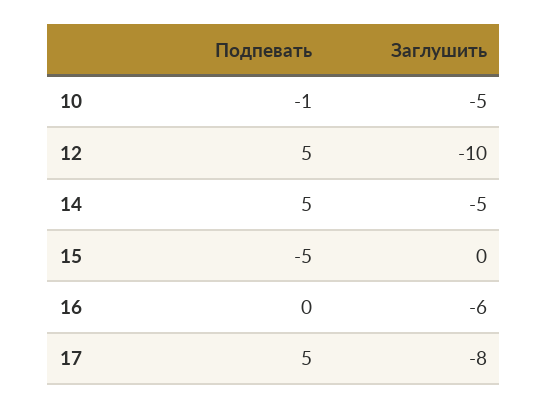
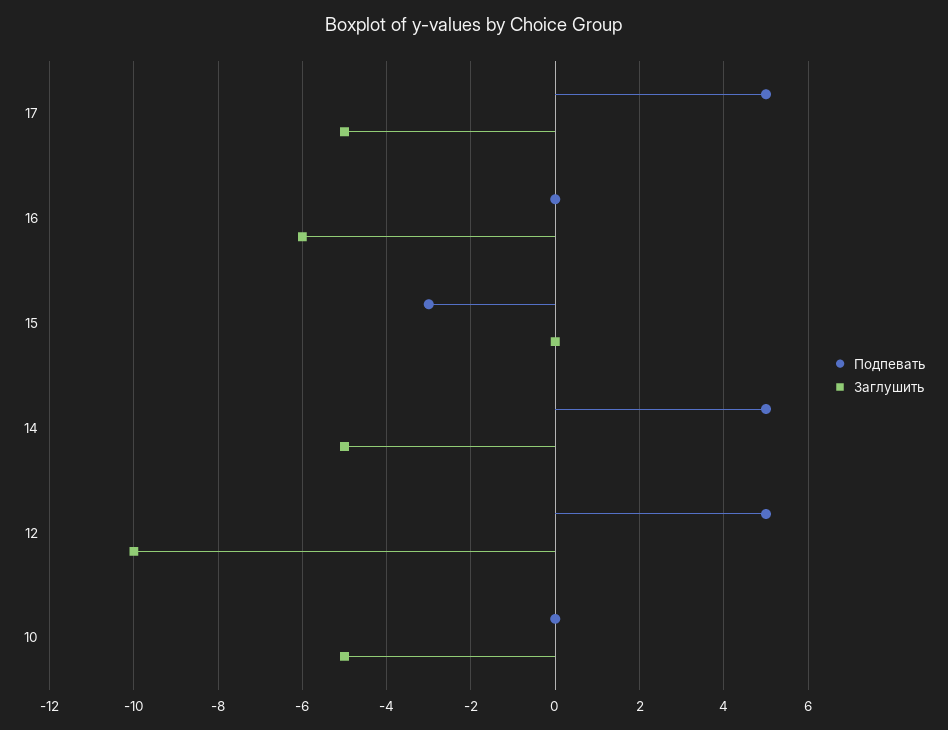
  {
    "Подпевать": {
-     "10": -1,
+     "10": 0,
      "12": 5,
      "14": 5,
-     "15": -5,
+     "15": -3,
      "16": 0,
      "17": 5
    },
    "Заглушить": {
      "10": -5,
      "12": -10,
      "14": -5,
      "15": 0,
      "16": -6,
-     "17": -8
+     "17": -5
    }
  }

